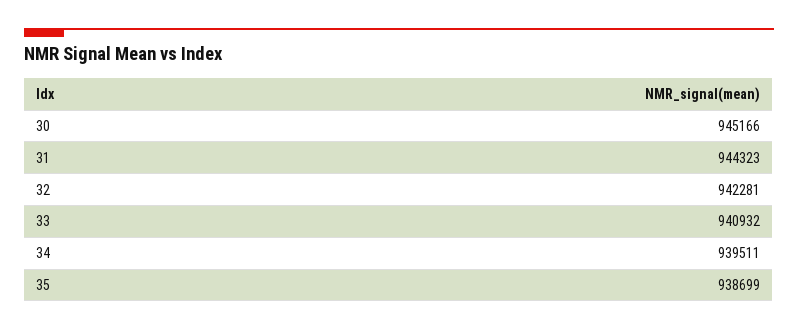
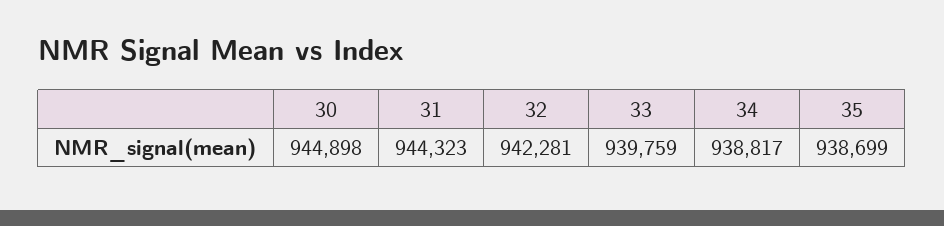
  {
-   "30": 945166,
+   "30": 944898,
    "31": 944323,
    "32": 942281,
-   "33": 940932,
+   "33": 939759,
-   "34": 939511,
+   "34": 938817,
    "35": 938699
  }

